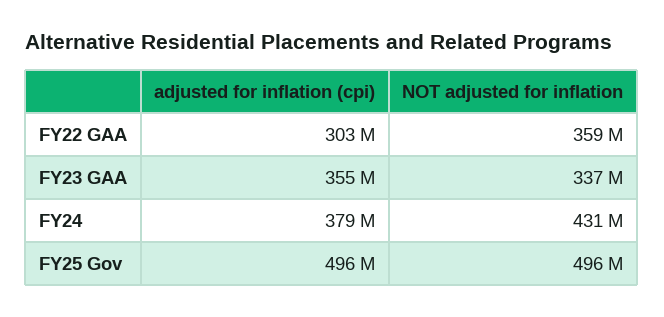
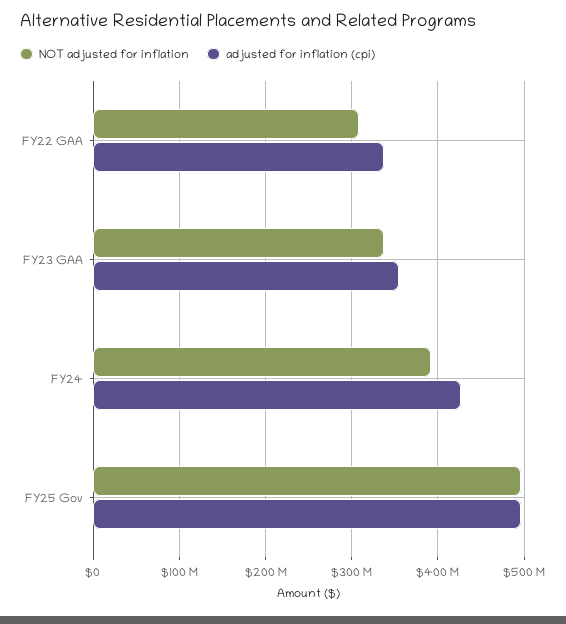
  {
    "adjusted for inflation (cpi)": {
-     "FY22 GAA": 303000000,
+     "FY22 GAA": 340000000,
      "FY23 GAA": 355000000,
-     "FY24": 379000000,
+     "FY24": 430000000,
      "FY25 Gov": 496000000
    },
    "NOT adjusted for inflation": {
-     "FY22 GAA": 359000000,
+     "FY22 GAA": 310000000,
      "FY23 GAA": 337000000,
-     "FY24": 431000000,
+     "FY24": 390000000,
      "FY25 Gov": 496000000
    }
  }

